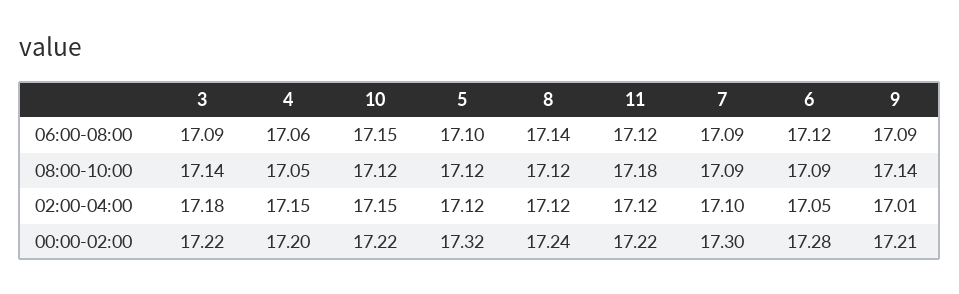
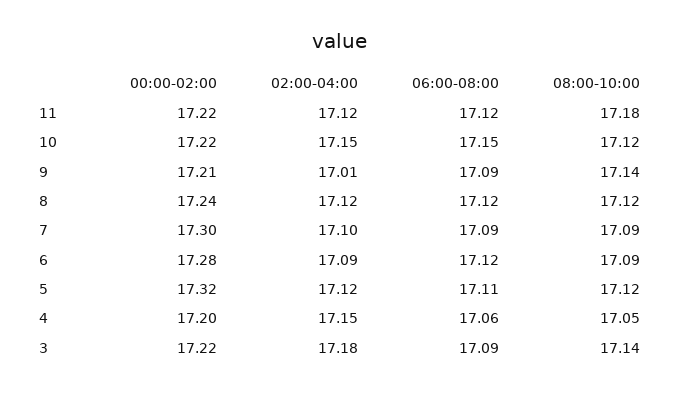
  {
    "3": {
      "06:00-08:00": 17.09,
      "08:00-10:00": 17.14,
      "02:00-04:00": 17.18,
      "00:00-02:00": 17.22
    },
    "4": {
      "06:00-08:00": 17.06,
      "08:00-10:00": 17.05,
      "02:00-04:00": 17.15,
      "00:00-02:00": 17.2
    },
    "10": {
      "06:00-08:00": 17.15,
      "08:00-10:00": 17.12,
      "02:00-04:00": 17.15,
      "00:00-02:00": 17.22
    },
    "5": {
-     "06:00-08:00": 17.1,
+     "06:00-08:00": 17.11,
      "08:00-10:00": 17.12,
      "02:00-04:00": 17.12,
      "00:00-02:00": 17.32
    },
    "8": {
-     "06:00-08:00": 17.14,
+     "06:00-08:00": 17.12,
      "08:00-10:00": 17.12,
      "02:00-04:00": 17.12,
      "00:00-02:00": 17.24
    },
    "11": {
      "06:00-08:00": 17.12,
      "08:00-10:00": 17.18,
      "02:00-04:00": 17.12,
      "00:00-02:00": 17.22
    },
    "7": {
      "06:00-08:00": 17.09,
      "08:00-10:00": 17.09,
      "02:00-04:00": 17.1,
      "00:00-02:00": 17.3
    },
    "6": {
      "06:00-08:00": 17.12,
      "08:00-10:00": 17.09,
-     "02:00-04:00": 17.05,
+     "02:00-04:00": 17.09,
      "00:00-02:00": 17.28
    },
    "9": {
      "06:00-08:00": 17.09,
      "08:00-10:00": 17.14,
      "02:00-04:00": 17.01,
      "00:00-02:00": 17.21
    }
  }

